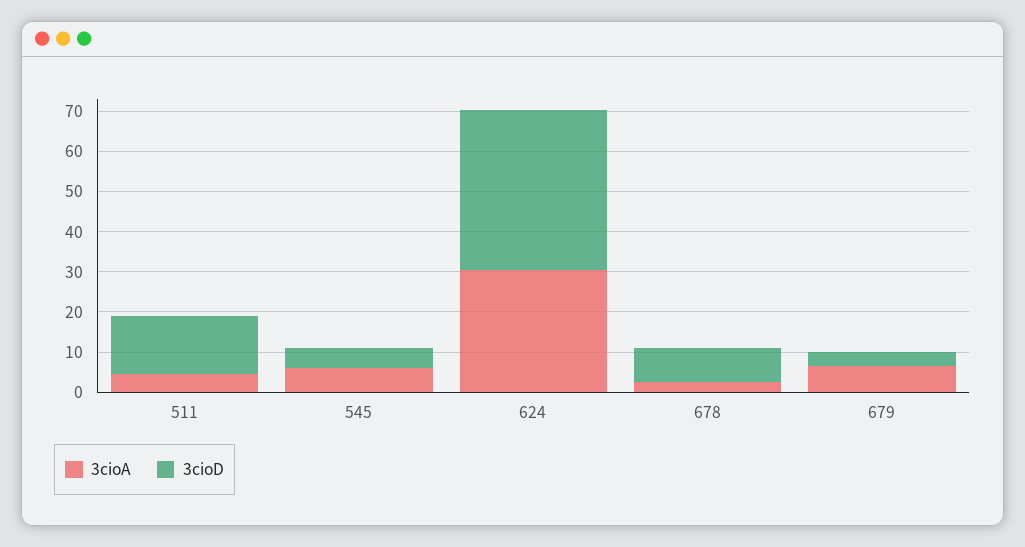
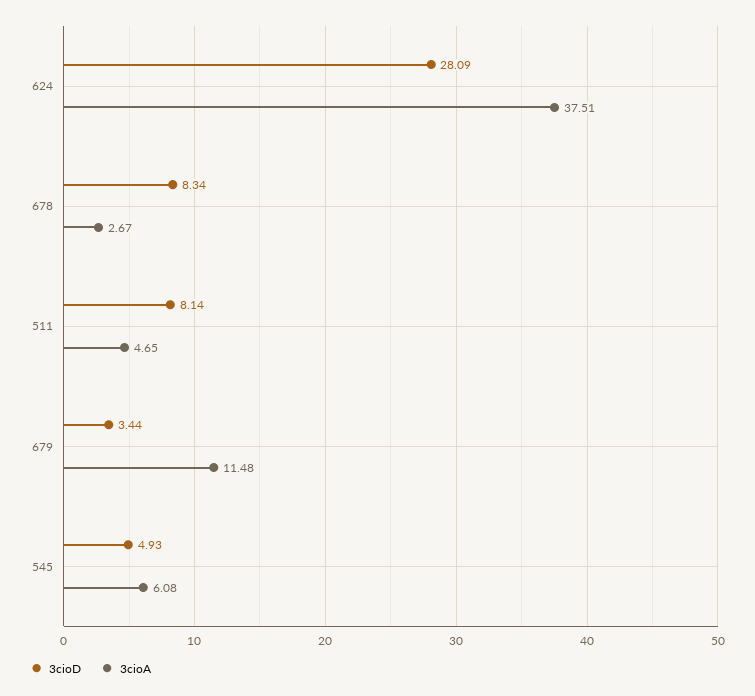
  {
    "3cioA": {
      "511": 4.65,
      "545": 6.08,
-     "624": 30,
+     "624": 37.51,
      "678": 2.67,
-     "679": 6
+     "679": 11.48
    },
    "3cioD": {
-     "511": 14,
+     "511": 8.14,
      "545": 4.93,
-     "624": 40,
+     "624": 28.09,
      "678": 8.34,
      "679": 3.44
    }
  }

